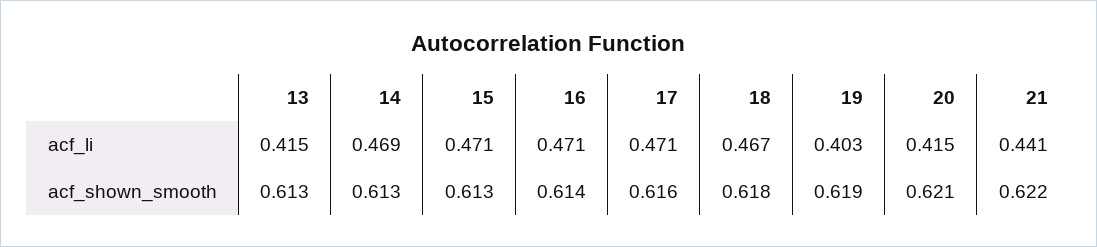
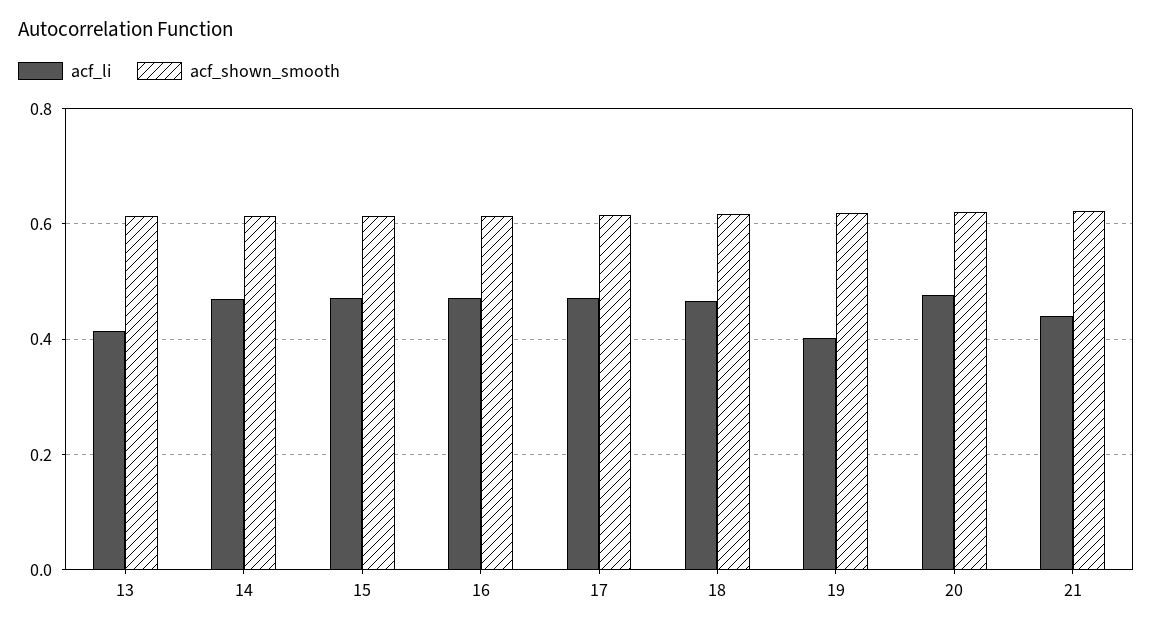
  {
    "acf_li": {
      "13": 0.415,
      "14": 0.469,
      "15": 0.471,
      "16": 0.471,
      "17": 0.471,
      "18": 0.467,
      "19": 0.403,
-     "20": 0.415,
+     "20": 0.48,
      "21": 0.441
    },
    "acf_shown_smooth": {
      "13": 0.613,
      "14": 0.613,
      "15": 0.613,
      "16": 0.614,
      "17": 0.616,
      "18": 0.618,
      "19": 0.619,
      "20": 0.621,
      "21": 0.622
    }
  }

